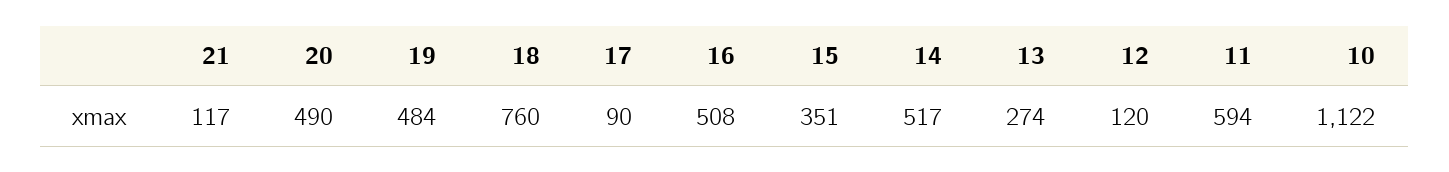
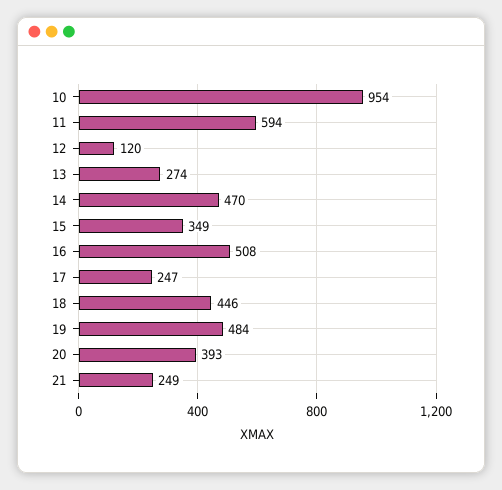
  {
-   "21": 117,
+   "21": 249,
-   "20": 490,
+   "20": 393,
    "19": 484,
-   "18": 760,
+   "18": 446,
-   "17": 90,
+   "17": 247,
    "16": 508,
-   "15": 351,
+   "15": 349,
-   "14": 517,
+   "14": 470,
    "13": 274,
    "12": 120,
    "11": 594,
-   "10": 1122
+   "10": 954
  }

